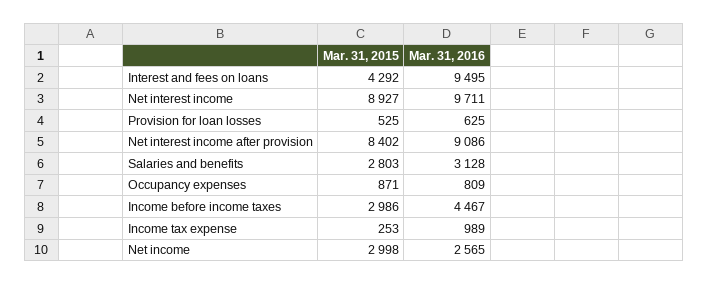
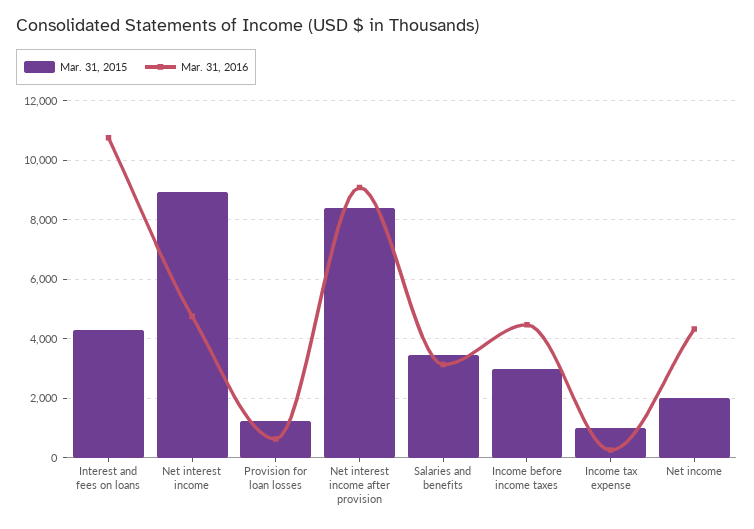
  {
    "Mar. 31, 2015": {
      "Interest and fees on loans": 4292,
      "Net interest income": 8927,
-     "Provision for loan losses": 525,
+     "Provision for loan losses": 1250,
      "Net interest income after provision": 8402,
-     "Salaries and benefits": 2803,
+     "Salaries and benefits": 3500,
-     "Occupancy expenses": 871,
      "Income before income taxes": 2986,
-     "Income tax expense": 253,
+     "Income tax expense": 1000,
-     "Net income": 2998
+     "Net income": 2000
    },
    "Mar. 31, 2016": {
-     "Interest and fees on loans": 9495,
+     "Interest and fees on loans": 10750,
-     "Net interest income": 9711,
+     "Net interest income": 4750,
      "Provision for loan losses": 625,
      "Net interest income after provision": 9086,
      "Salaries and benefits": 3128,
-     "Occupancy expenses": 809,
      "Income before income taxes": 4467,
-     "Income tax expense": 989,
+     "Income tax expense": 250,
-     "Net income": 2565
+     "Net income": 4250
    }
  }

